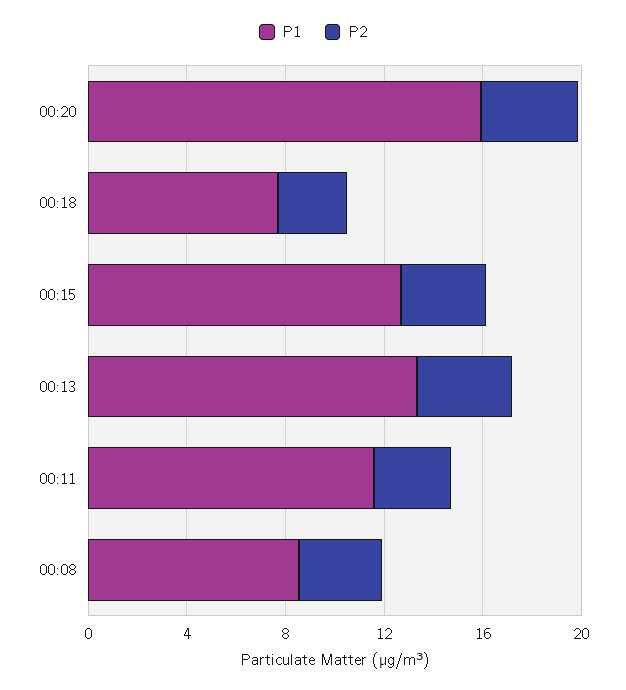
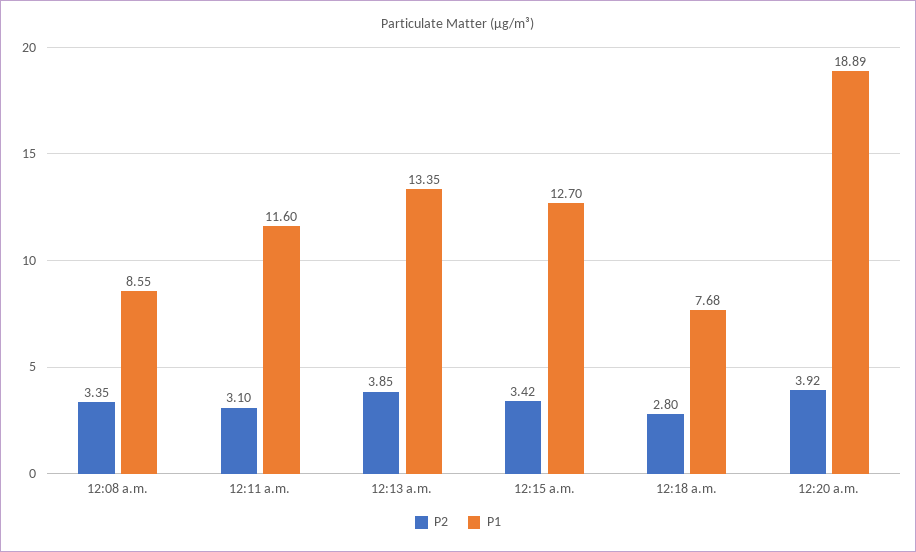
  {
    "P1": {
-     "00:20": 16,
+     "00:20": 18.89,
      "00:18": 7.68,
      "00:15": 12.7,
      "00:13": 13.35,
      "00:11": 11.6,
      "00:08": 8.55
    },
    "P2": {
      "00:20": 3.92,
      "00:18": 2.8,
      "00:15": 3.42,
      "00:13": 3.85,
      "00:11": 3.1,
      "00:08": 3.35
    }
  }

